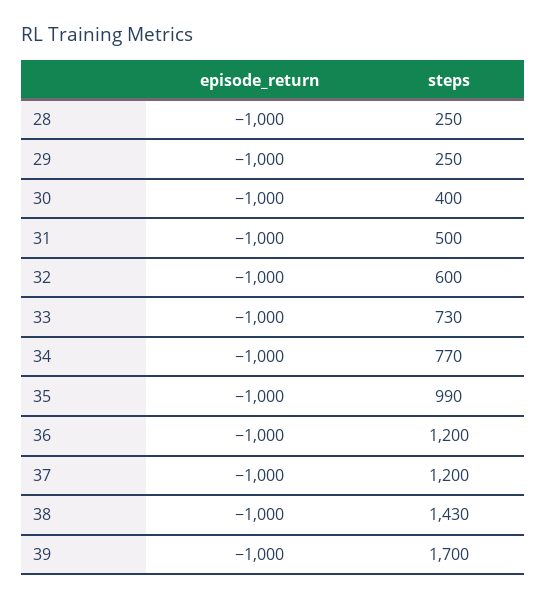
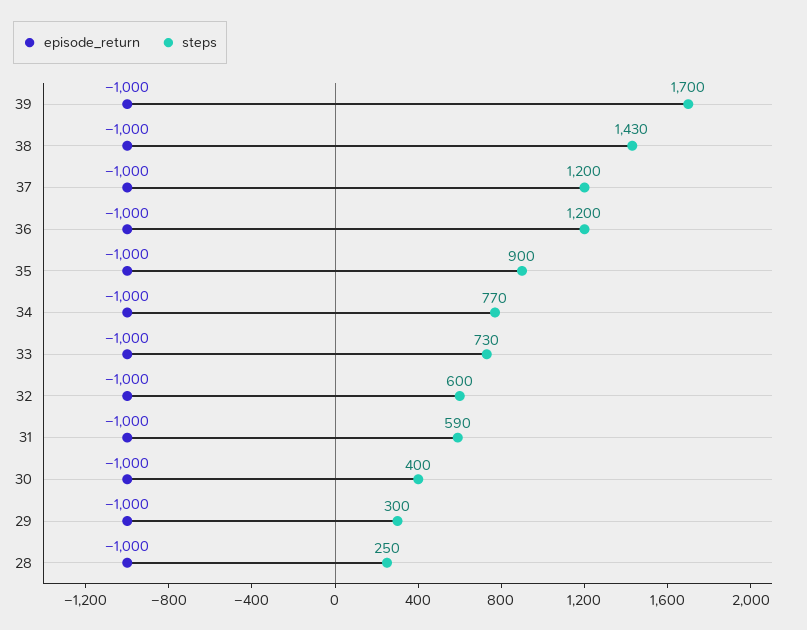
  {
    "episode_return": {
      "28": -1000,
      "29": -1000,
      "30": -1000,
      "31": -1000,
      "32": -1000,
      "33": -1000,
      "34": -1000,
      "35": -1000,
      "36": -1000,
      "37": -1000,
      "38": -1000,
      "39": -1000
    },
    "steps": {
      "28": 250,
-     "29": 250,
+     "29": 300,
      "30": 400,
-     "31": 500,
+     "31": 590,
      "32": 600,
      "33": 730,
      "34": 770,
-     "35": 990,
+     "35": 900,
      "36": 1200,
      "37": 1200,
      "38": 1430,
      "39": 1700
    }
  }

